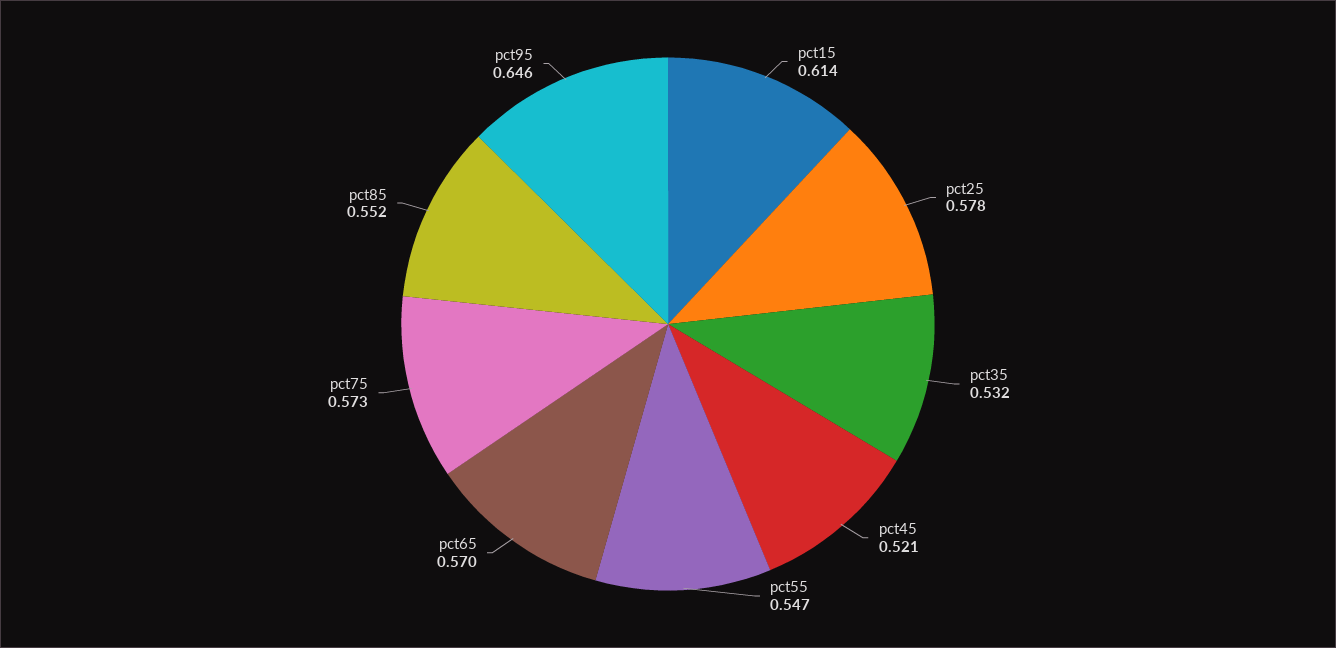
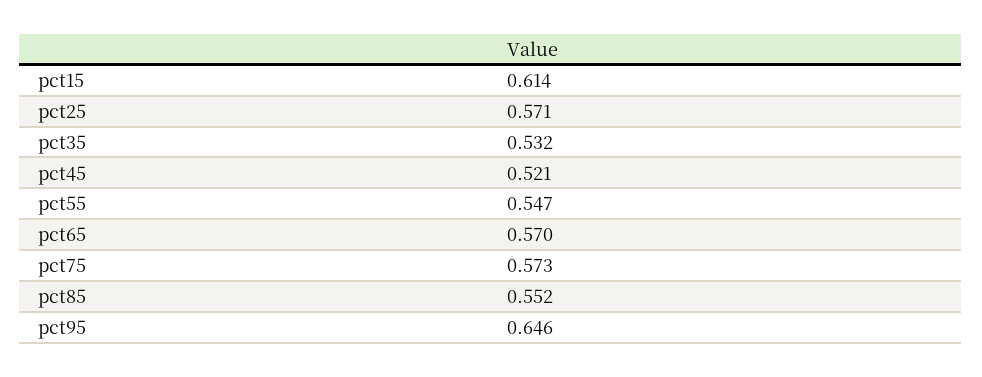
  {
    "pct15": 0.614,
-   "pct25": 0.578,
+   "pct25": 0.571,
    "pct35": 0.532,
    "pct45": 0.521,
    "pct55": 0.547,
    "pct65": 0.57,
    "pct75": 0.573,
    "pct85": 0.552,
    "pct95": 0.646
  }

